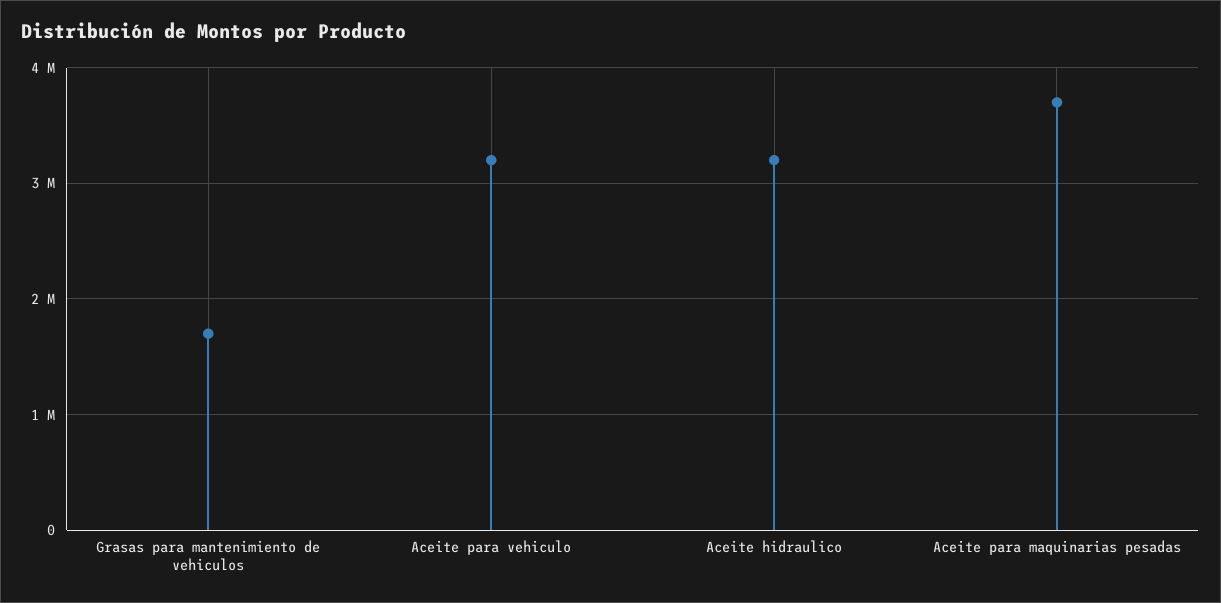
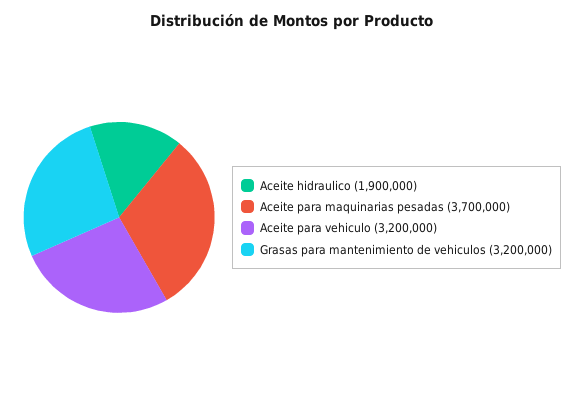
  {
-   "Grasas para mantenimiento de vehiculos": 1700000,
+   "Grasas para mantenimiento de vehiculos": 3200000,
    "Aceite para vehiculo": 3200000,
-   "Aceite hidraulico": 3200000,
+   "Aceite hidraulico": 1900000,
    "Aceite para maquinarias pesadas": 3700000
  }

